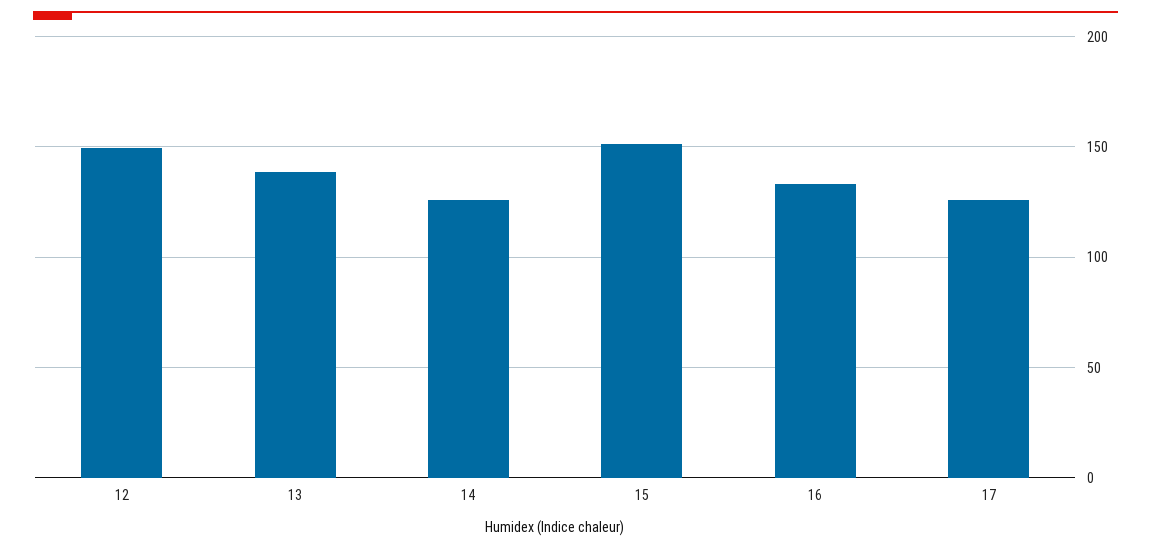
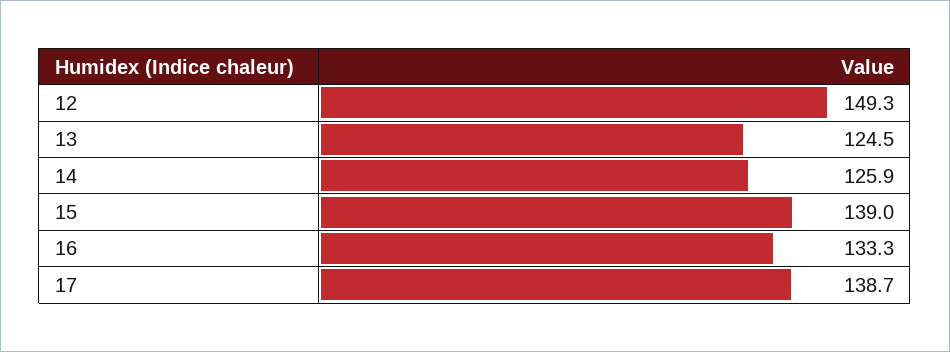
  {
    "12": 149.3,
-   "13": 140,
+   "13": 124.5,
    "14": 125.9,
-   "15": 150,
+   "15": 139,
    "16": 133.3,
-   "17": 125
+   "17": 138.7
  }

